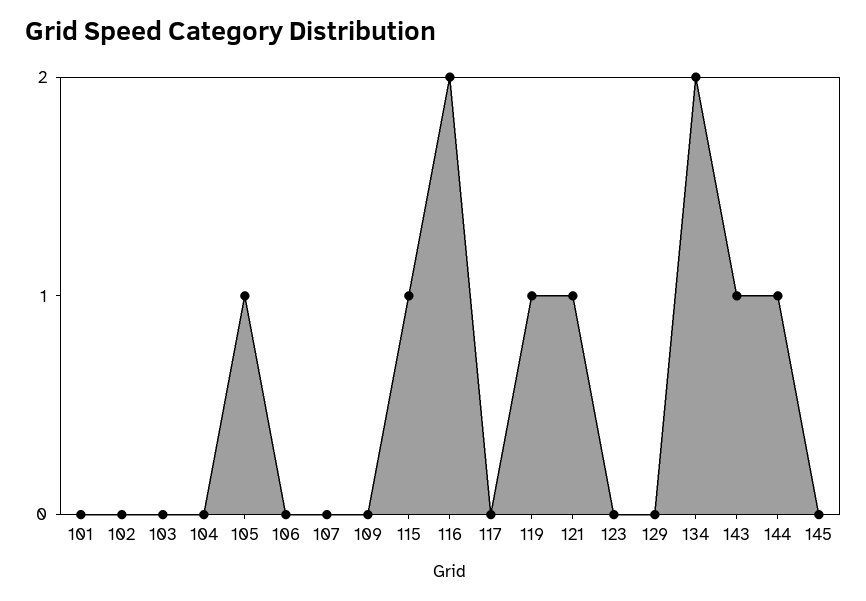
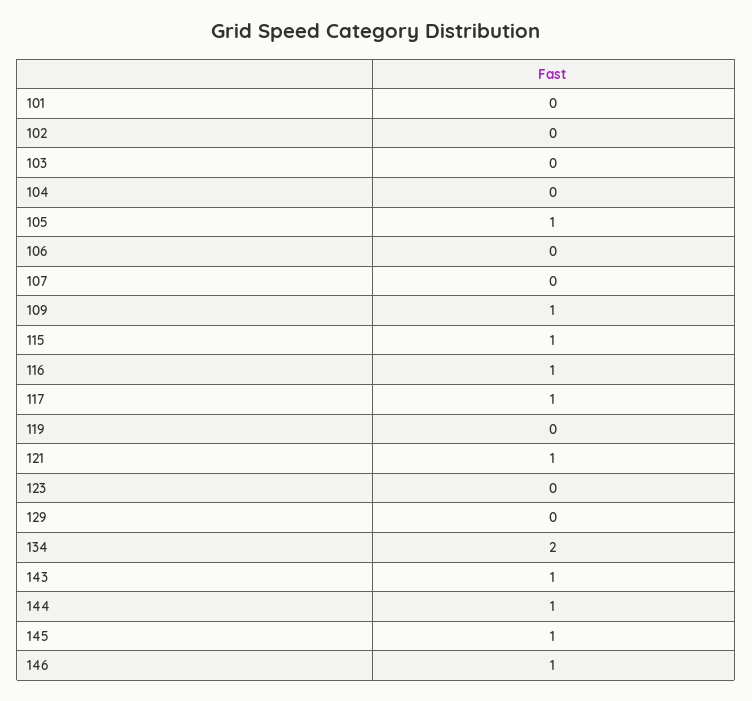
  {
    "101": 0,
    "102": 0,
    "103": 0,
    "104": 0,
    "105": 1,
    "106": 0,
    "107": 0,
-   "109": 0,
+   "109": 1,
    "115": 1,
-   "116": 2,
+   "116": 1,
-   "117": 0,
+   "117": 1,
-   "119": 1,
+   "119": 0,
    "121": 1,
    "123": 0,
    "129": 0,
    "134": 2,
    "143": 1,
    "144": 1,
-   "145": 0
+   "145": 1,
+   "146": 1
  }

